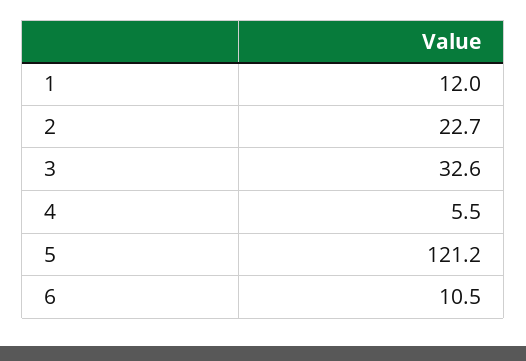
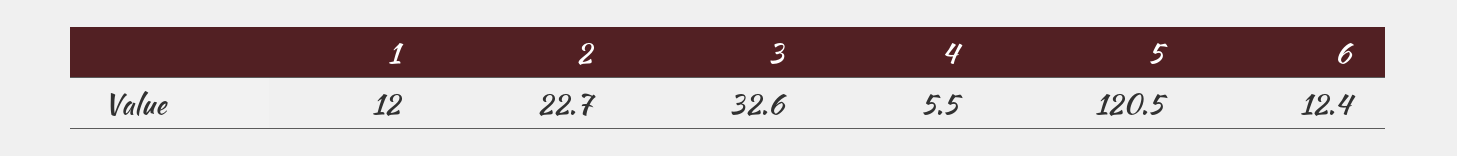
  {
    "1": 12,
    "2": 22.7,
    "3": 32.6,
    "4": 5.5,
-   "5": 121.2,
+   "5": 120.5,
-   "6": 10.5
+   "6": 12.4
  }

